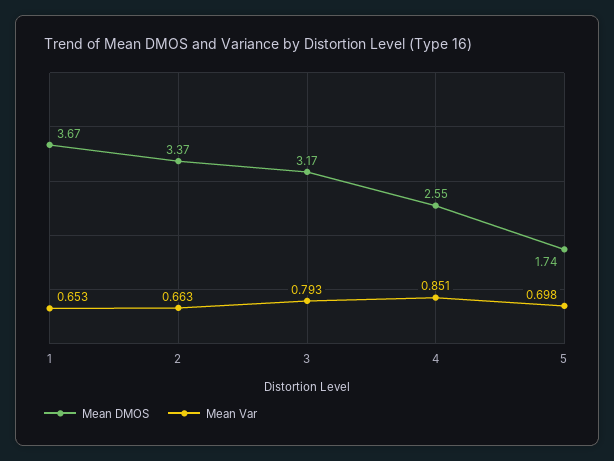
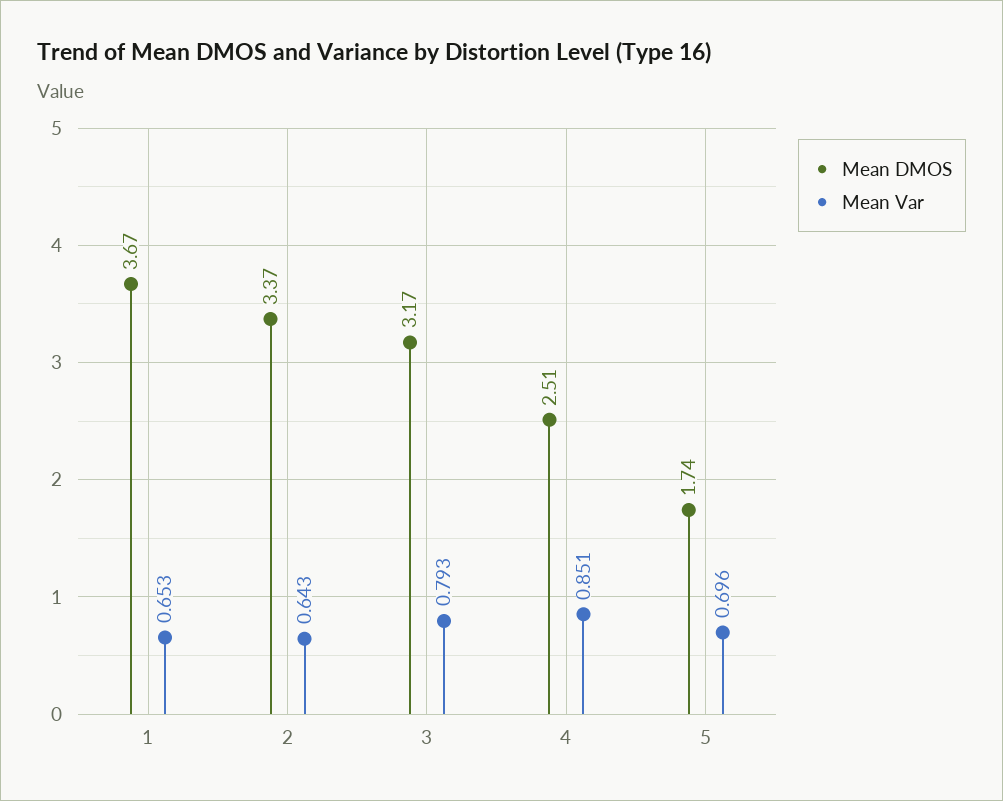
  {
    "Mean DMOS": {
      "1": 3.67,
      "2": 3.37,
      "3": 3.17,
-     "4": 2.55,
+     "4": 2.51,
      "5": 1.74
    },
    "Mean Var": {
      "1": 0.653,
-     "2": 0.663,
+     "2": 0.643,
      "3": 0.793,
      "4": 0.851,
-     "5": 0.698
+     "5": 0.696
    }
  }

